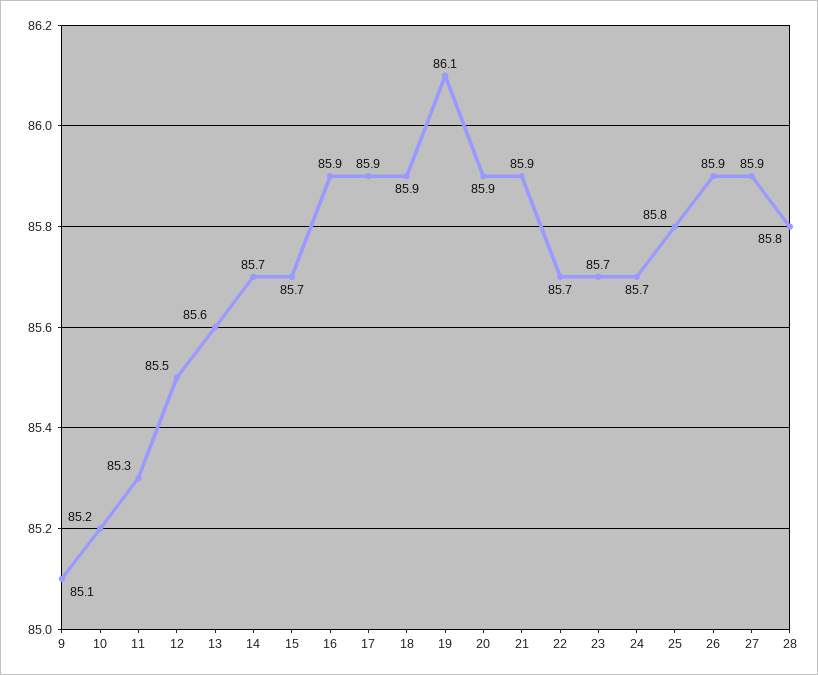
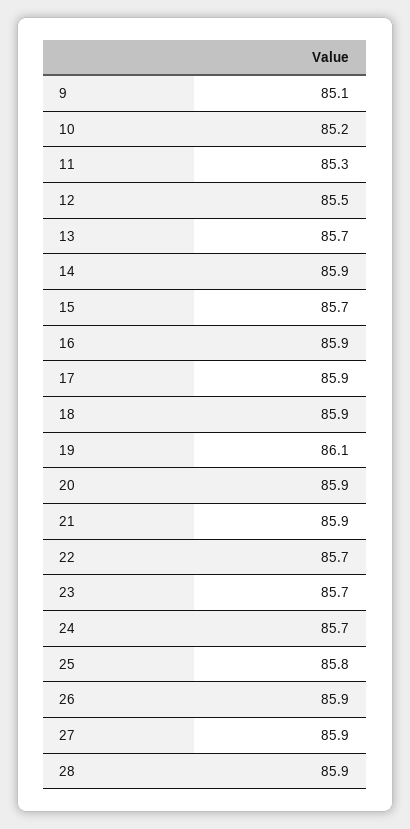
  {
    "9": 85.1,
    "10": 85.2,
    "11": 85.3,
    "12": 85.5,
-   "13": 85.6,
+   "13": 85.7,
-   "14": 85.7,
+   "14": 85.9,
    "15": 85.7,
    "16": 85.9,
    "17": 85.9,
    "18": 85.9,
    "19": 86.1,
    "20": 85.9,
    "21": 85.9,
    "22": 85.7,
    "23": 85.7,
    "24": 85.7,
    "25": 85.8,
    "26": 85.9,
    "27": 85.9,
-   "28": 85.8
+   "28": 85.9
  }

